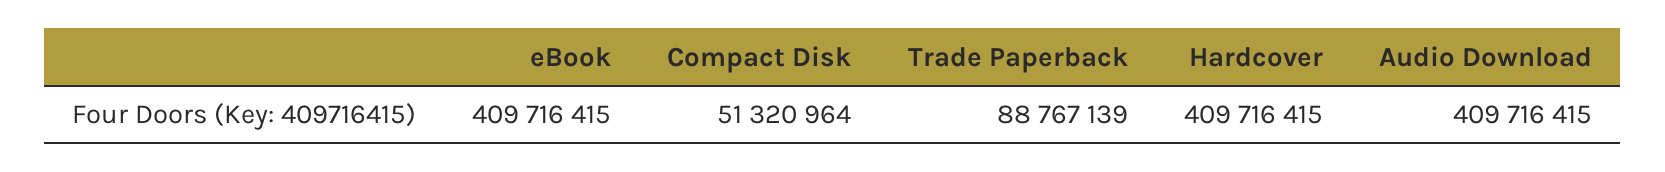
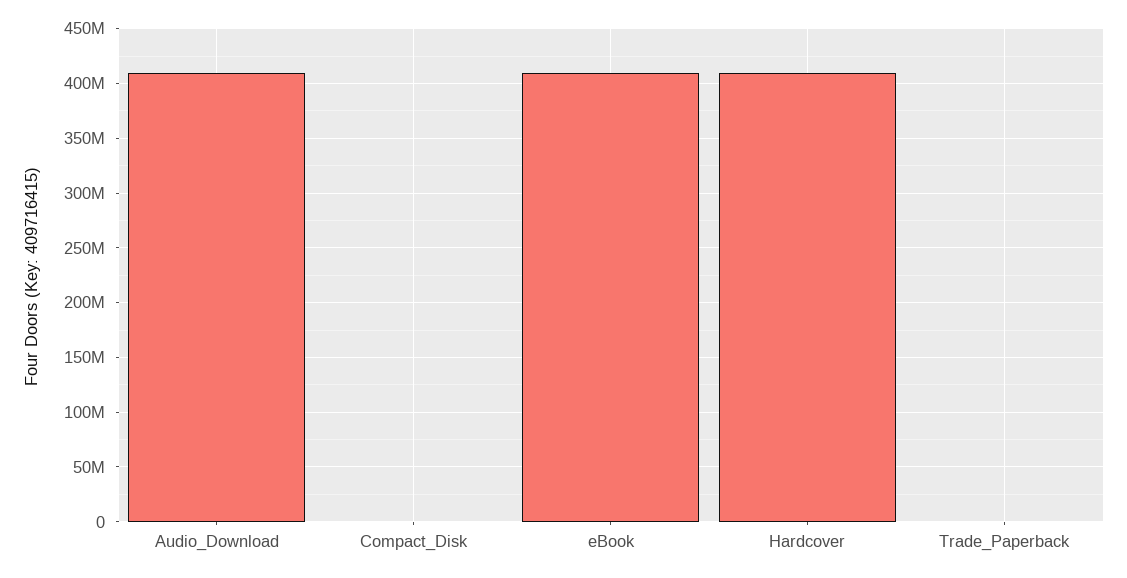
  {
    "eBook": 409716415,
-   "Compact Disk": 51320964,
+   "Compact Disk": 0,
-   "Trade Paperback": 88767139,
+   "Trade Paperback": 0,
    "Hardcover": 409716415,
    "Audio Download": 409716415
  }

